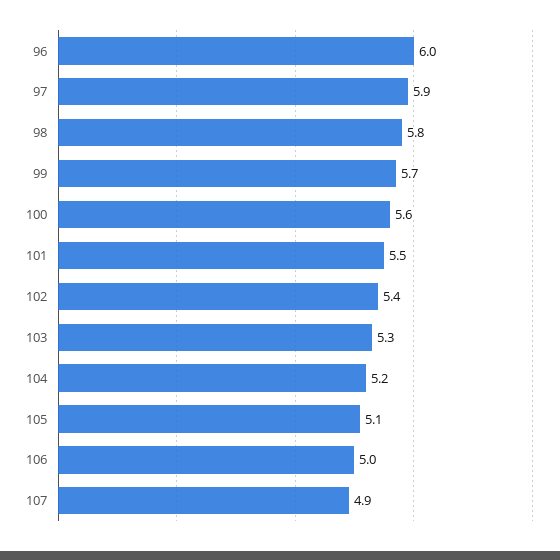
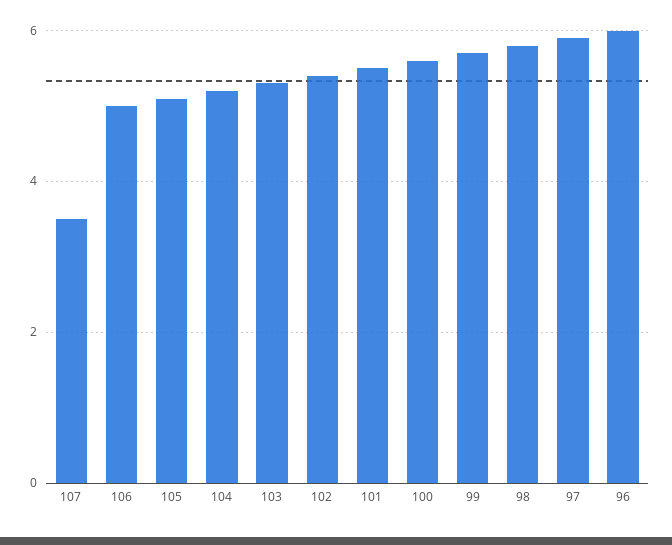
  {
    "96": 6,
    "97": 5.9,
    "98": 5.8,
    "99": 5.7,
    "100": 5.6,
    "101": 5.5,
    "102": 5.4,
    "103": 5.3,
    "104": 5.2,
    "105": 5.1,
    "106": 5,
-   "107": 4.9
+   "107": 3.5
  }

